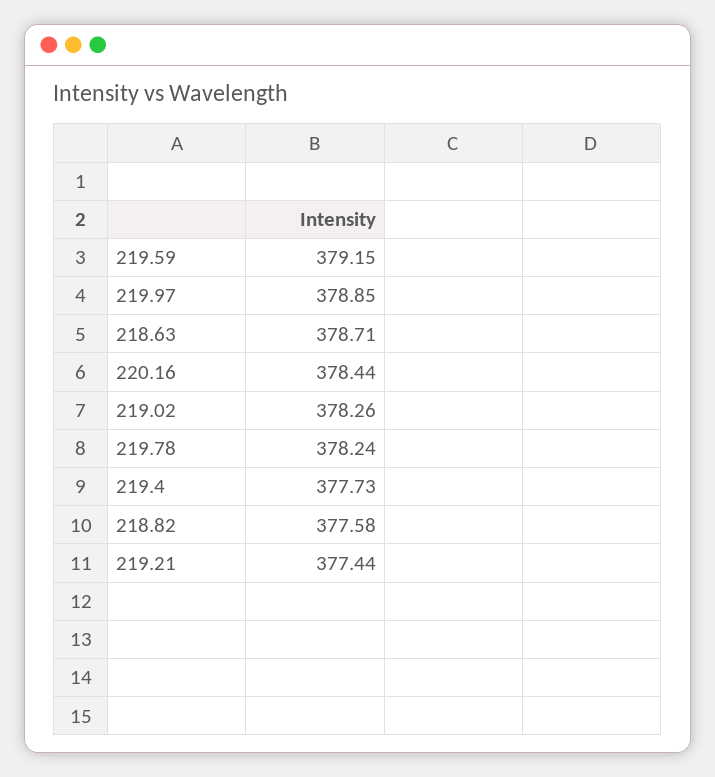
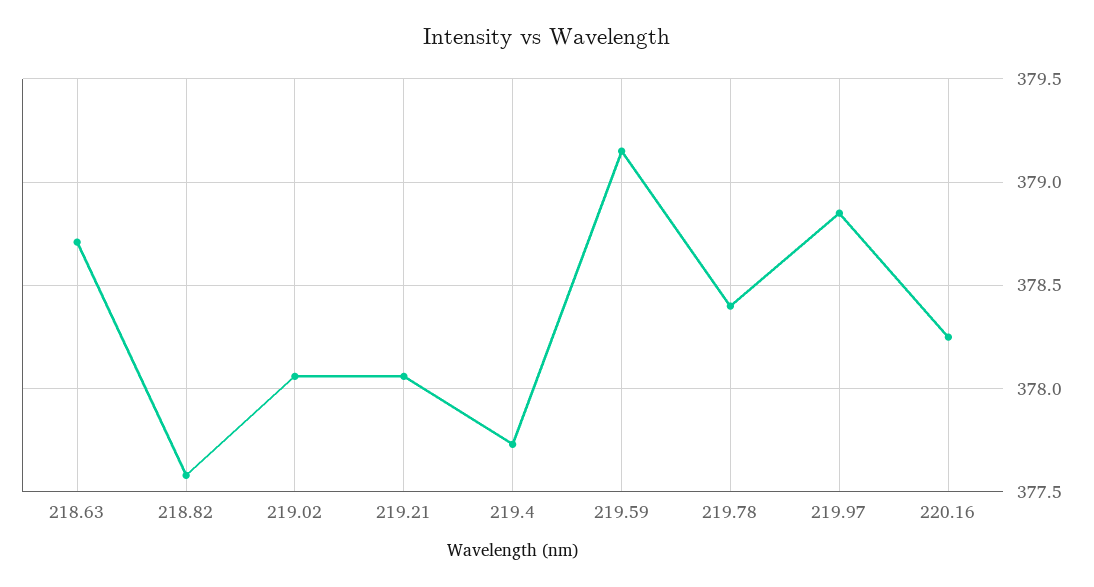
  {
    "219.59": 379.15,
    "219.97": 378.85,
    "218.63": 378.71,
-   "220.16": 378.44,
+   "220.16": 378.25,
-   "219.02": 378.26,
+   "219.02": 378.05,
-   "219.78": 378.24,
+   "219.78": 378.4,
    "219.4": 377.73,
    "218.82": 377.58,
-   "219.21": 377.44
+   "219.21": 378.05
  }

